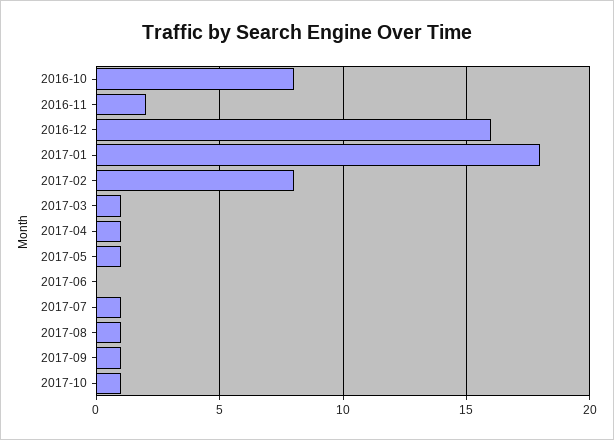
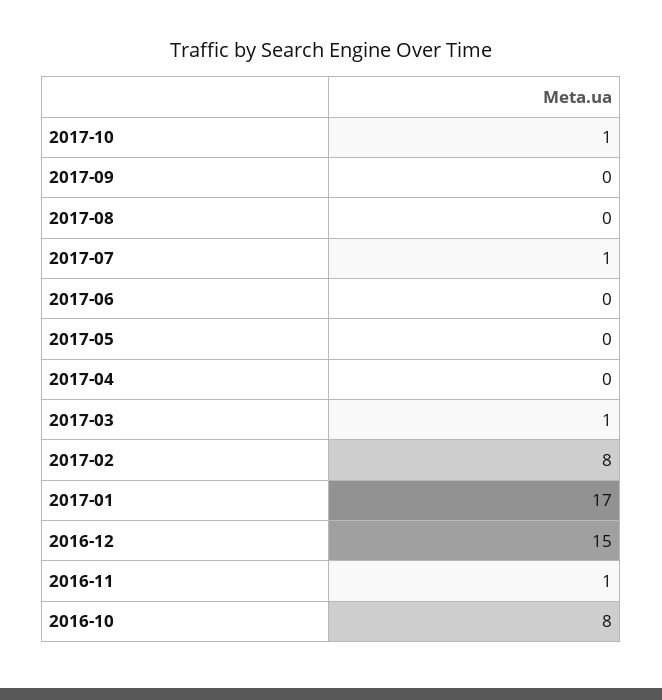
  {
    "2016-10": 8,
-   "2016-11": 2,
+   "2016-11": 1,
-   "2016-12": 16,
+   "2016-12": 15,
-   "2017-01": 18,
+   "2017-01": 17,
    "2017-02": 8,
    "2017-03": 1,
-   "2017-04": 1,
+   "2017-04": 0,
-   "2017-05": 1,
+   "2017-05": 0,
    "2017-06": 0,
    "2017-07": 1,
-   "2017-08": 1,
+   "2017-08": 0,
-   "2017-09": 1,
+   "2017-09": 0,
    "2017-10": 1
  }

